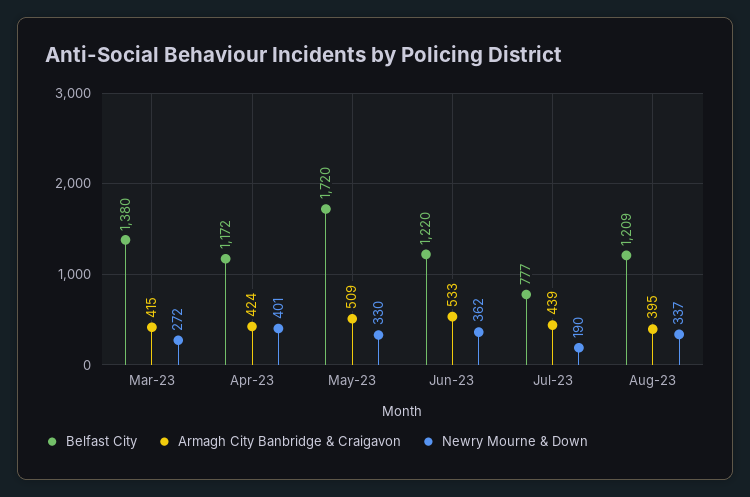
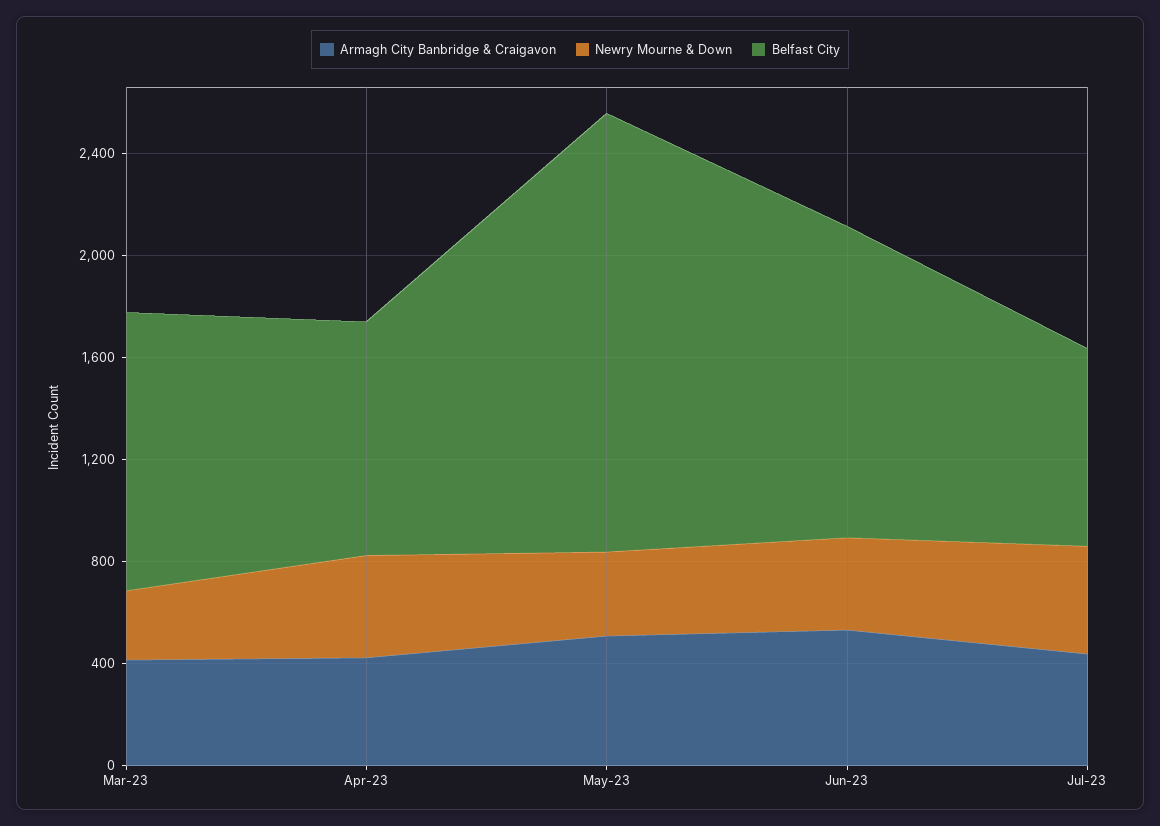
  {
    "Belfast City": {
-     "Mar-23": 1380,
+     "Mar-23": 1100,
-     "Apr-23": 1172,
+     "Apr-23": 900,
      "May-23": 1720,
      "Jun-23": 1220,
-     "Jul-23": 777,
+     "Jul-23": 777
-     "Aug-23": 1209
    },
    "Armagh City Banbridge & Craigavon": {
      "Mar-23": 415,
      "Apr-23": 424,
      "May-23": 509,
      "Jun-23": 533,
-     "Jul-23": 439,
+     "Jul-23": 439
-     "Aug-23": 395
    },
    "Newry Mourne & Down": {
      "Mar-23": 272,
      "Apr-23": 401,
      "May-23": 330,
      "Jun-23": 362,
-     "Jul-23": 190,
+     "Jul-23": 400
-     "Aug-23": 337
    }
  }

